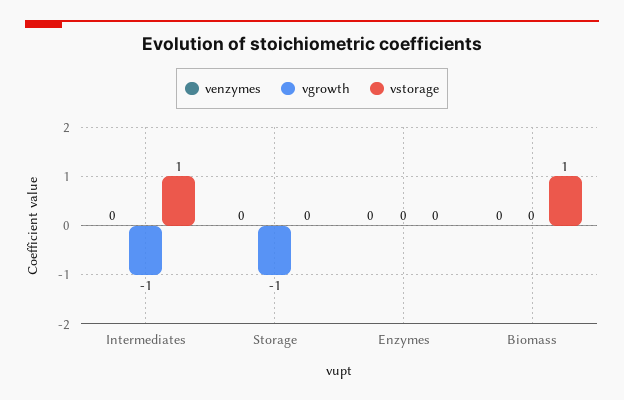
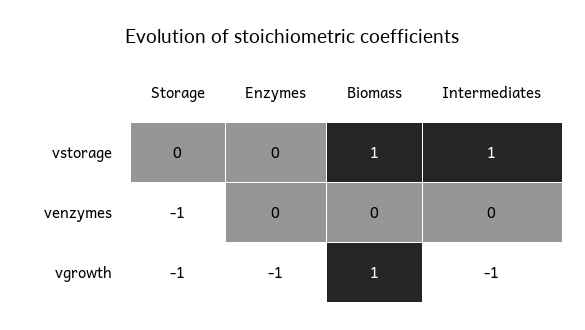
  {
    "venzymes": {
      "Intermediates": 0,
-     "Storage": 0,
+     "Storage": -1,
      "Enzymes": 0,
      "Biomass": 0
    },
    "vgrowth": {
      "Intermediates": -1,
      "Storage": -1,
-     "Enzymes": 0,
+     "Enzymes": -1,
-     "Biomass": 0
+     "Biomass": 1
    },
    "vstorage": {
      "Intermediates": 1,
      "Storage": 0,
      "Enzymes": 0,
      "Biomass": 1
    }
  }

